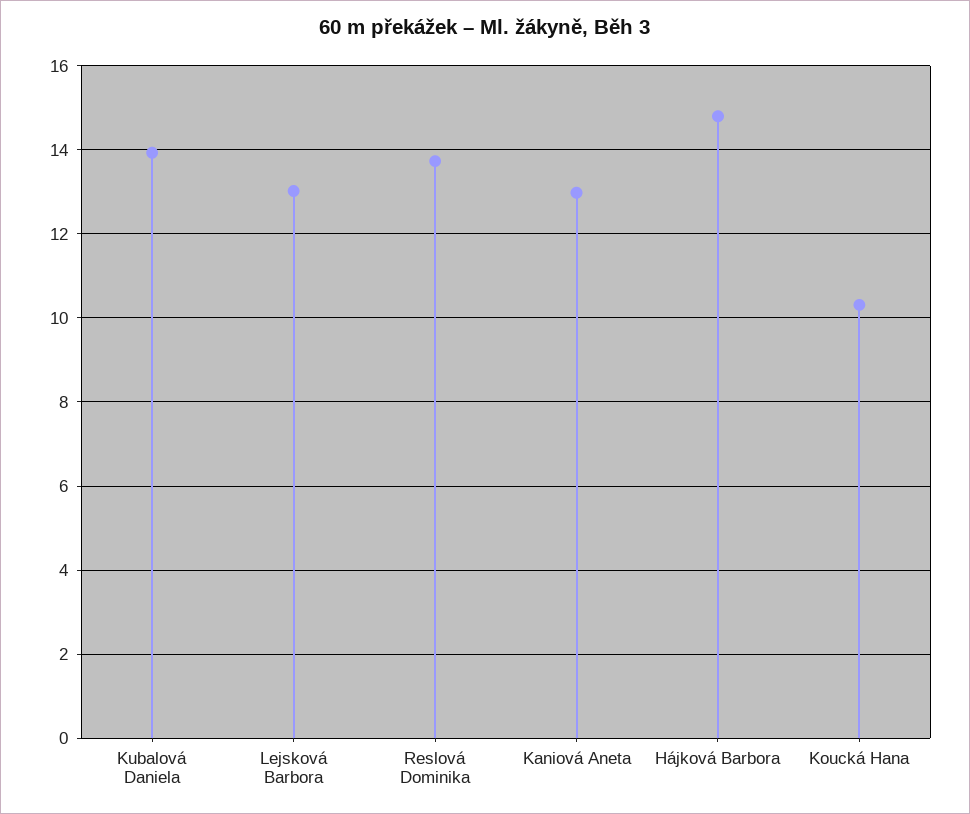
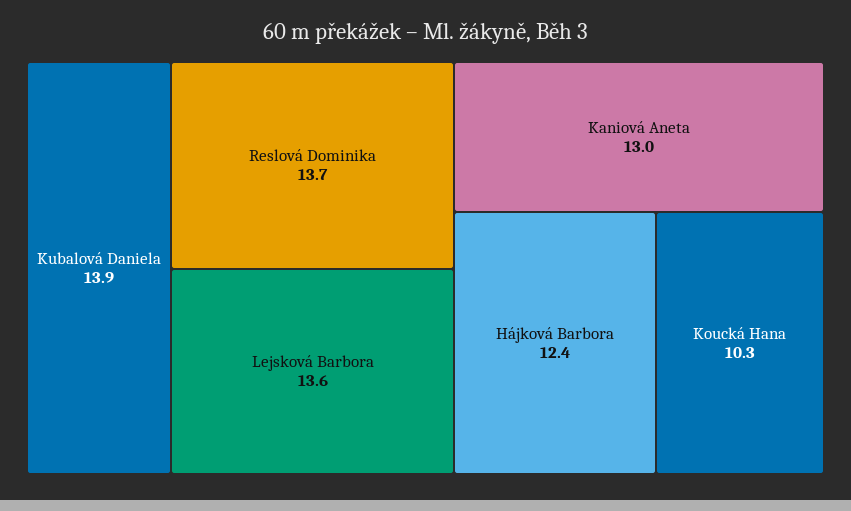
  {
    "Kubalová Daniela": 13.9,
-   "Lejsková Barbora": 13,
+   "Lejsková Barbora": 13.6,
    "Reslová Dominika": 13.7,
    "Kaniová Aneta": 13,
-   "Hájková Barbora": 14.8,
+   "Hájková Barbora": 12.4,
    "Koucká Hana": 10.3
  }

